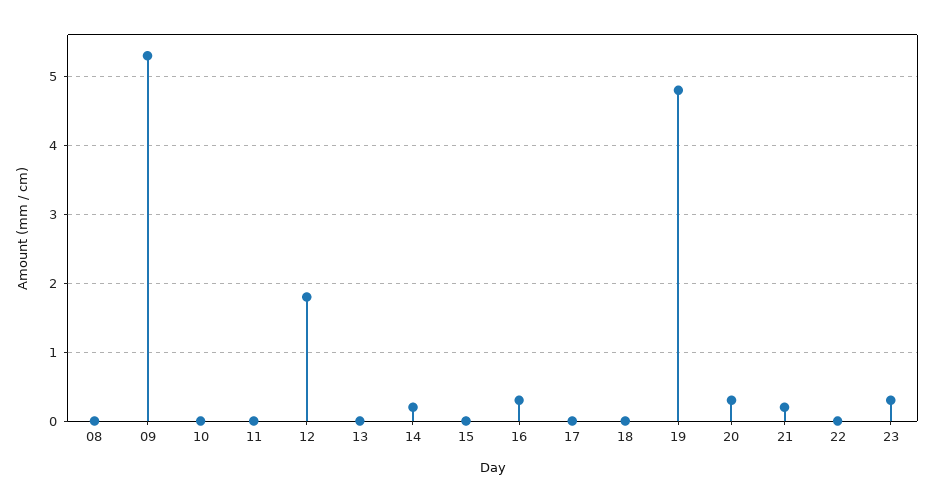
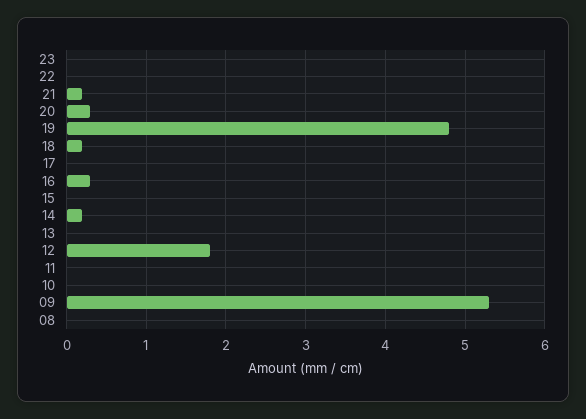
  {
    "08": 0,
    "09": 5.3,
    "10": 0,
    "11": 0,
    "12": 1.8,
    "13": 0,
    "14": 0.2,
    "15": 0,
    "16": 0.3,
    "17": 0,
-   "18": 0,
+   "18": 0.2,
    "19": 4.8,
    "20": 0.3,
    "21": 0.2,
    "22": 0,
-   "23": 0.3
+   "23": 0
  }

